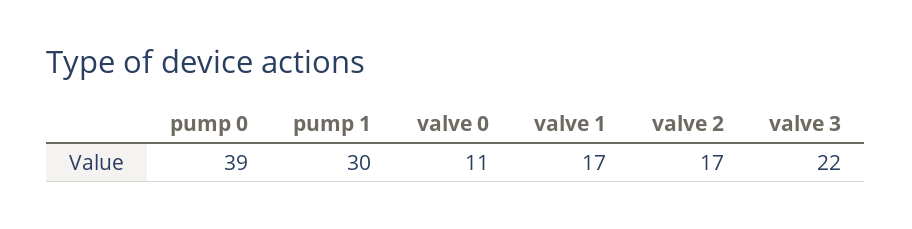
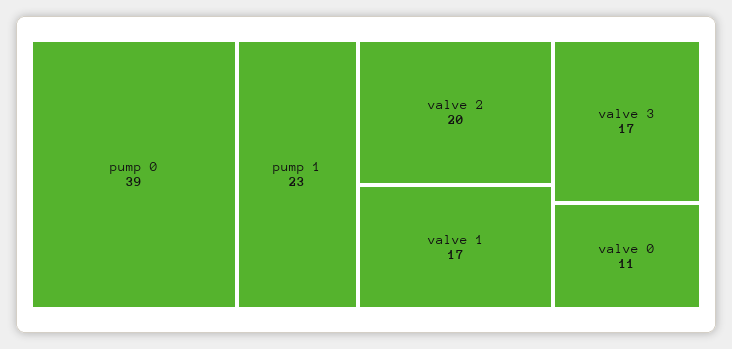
  {
    "pump 0": 39,
-   "pump 1": 30,
+   "pump 1": 23,
    "valve 0": 11,
    "valve 1": 17,
-   "valve 2": 17,
+   "valve 2": 20,
-   "valve 3": 22
+   "valve 3": 17
  }

